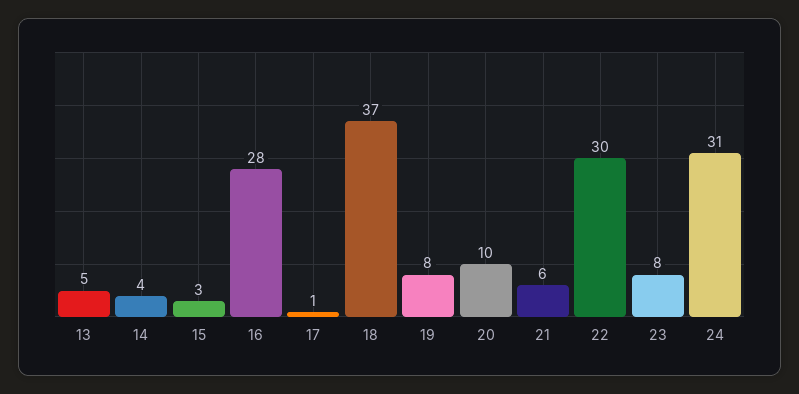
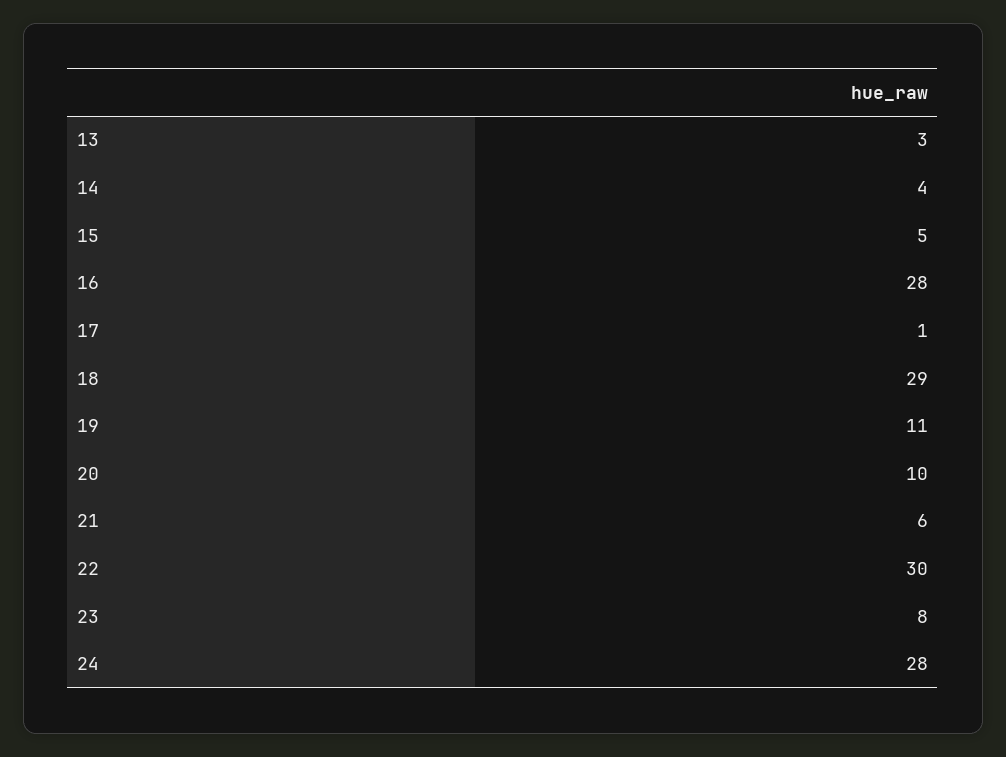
  {
-   "13": 5,
+   "13": 3,
    "14": 4,
-   "15": 3,
+   "15": 5,
    "16": 28,
    "17": 1,
-   "18": 37,
+   "18": 29,
-   "19": 8,
+   "19": 11,
    "20": 10,
    "21": 6,
    "22": 30,
    "23": 8,
-   "24": 31
+   "24": 28
  }

